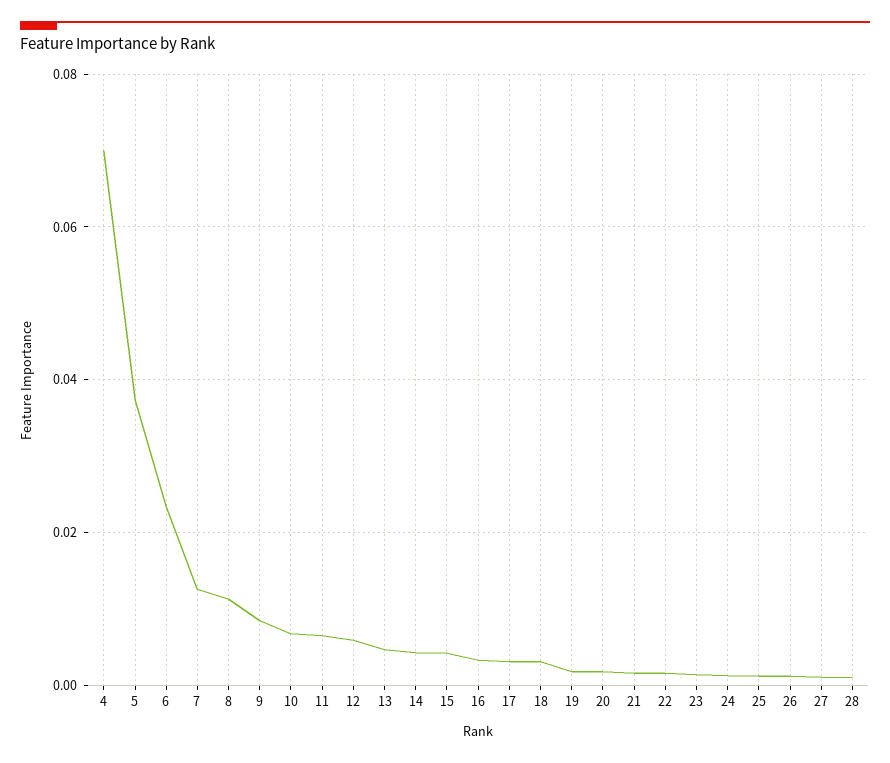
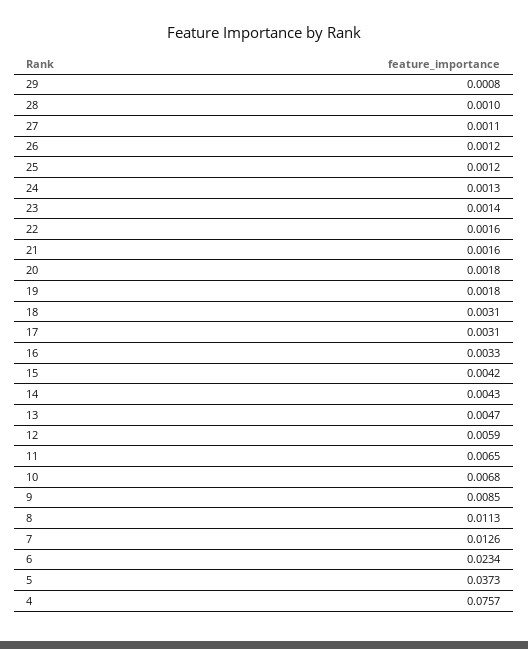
  {
-   "4": 0.07,
+   "4": 0.0757,
    "5": 0.0373,
    "6": 0.0234,
    "7": 0.0126,
    "8": 0.0113,
    "9": 0.0085,
    "10": 0.0068,
    "11": 0.0065,
    "12": 0.0059,
    "13": 0.0047,
    "14": 0.0043,
    "15": 0.0042,
    "16": 0.0033,
    "17": 0.0031,
    "18": 0.0031,
    "19": 0.0018,
    "20": 0.0018,
    "21": 0.0016,
    "22": 0.0016,
    "23": 0.0014,
    "24": 0.0013,
    "25": 0.0012,
    "26": 0.0012,
    "27": 0.0011,
-   "28": 0.001
+   "28": 0.001,
+   "29": 0.0008
  }

